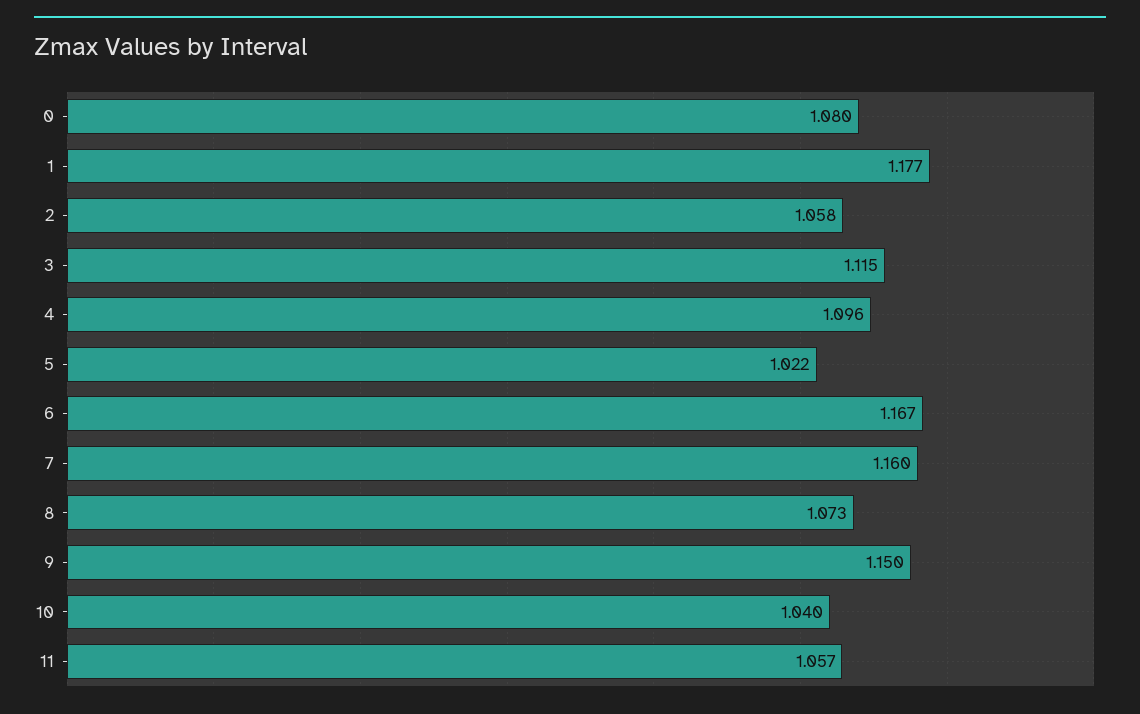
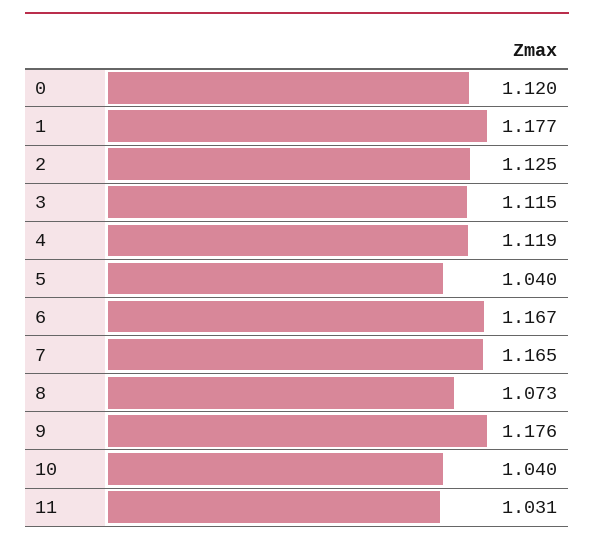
  {
-   "0": 1.08,
+   "0": 1.12,
    "1": 1.177,
-   "2": 1.058,
+   "2": 1.125,
    "3": 1.115,
-   "4": 1.096,
+   "4": 1.119,
-   "5": 1.022,
+   "5": 1.04,
    "6": 1.167,
-   "7": 1.16,
+   "7": 1.165,
    "8": 1.073,
-   "9": 1.15,
+   "9": 1.176,
    "10": 1.04,
-   "11": 1.057
+   "11": 1.031
  }

